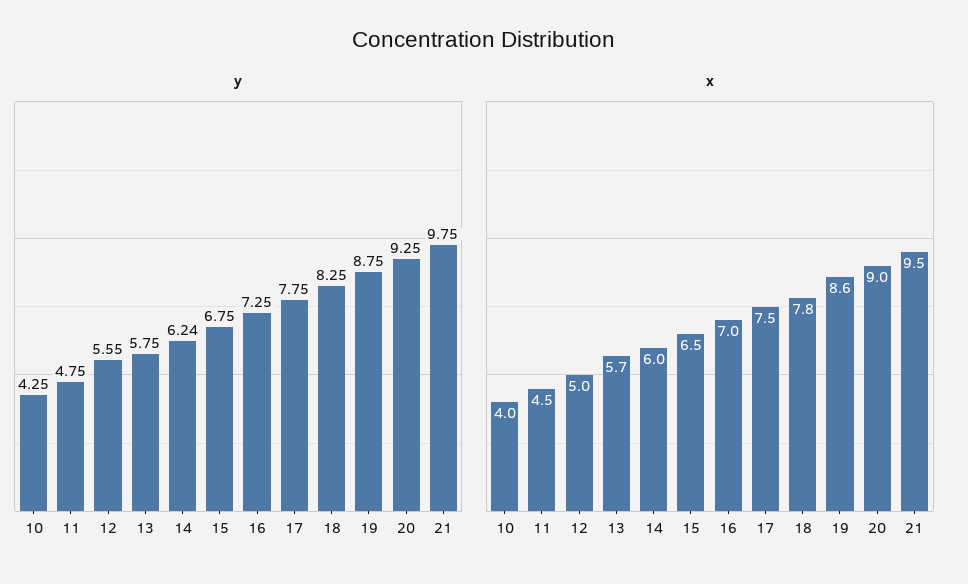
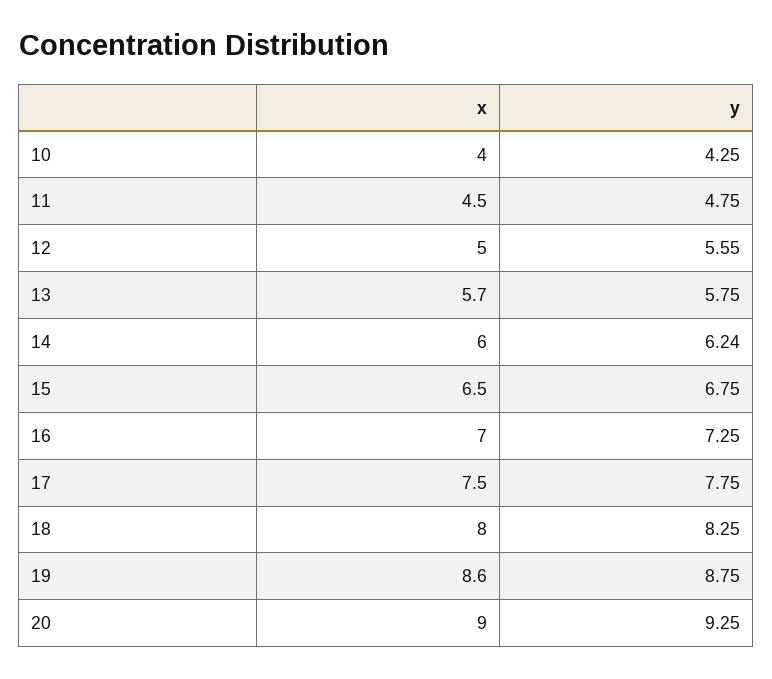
  {
    "y": {
      "10": 4.25,
      "11": 4.75,
      "12": 5.55,
      "13": 5.75,
      "14": 6.24,
      "15": 6.75,
      "16": 7.25,
      "17": 7.75,
      "18": 8.25,
      "19": 8.75,
-     "20": 9.25,
+     "20": 9.25
-     "21": 9.75
    },
    "x": {
      "10": 4,
      "11": 4.5,
      "12": 5,
      "13": 5.7,
      "14": 6,
      "15": 6.5,
      "16": 7,
      "17": 7.5,
-     "18": 7.8,
+     "18": 8,
      "19": 8.6,
-     "20": 9,
+     "20": 9
-     "21": 9.5
    }
  }

